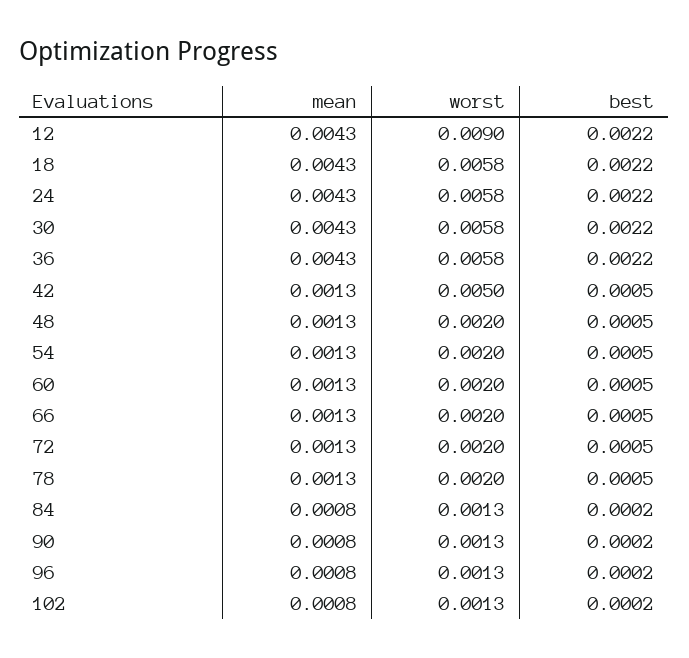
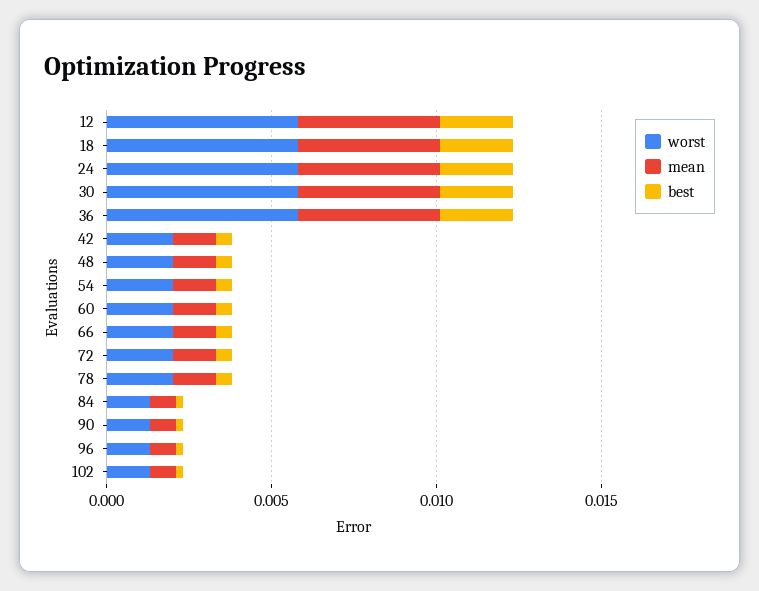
  {
    "mean": {
      "12": 0.0043,
      "18": 0.0043,
      "24": 0.0043,
      "30": 0.0043,
      "36": 0.0043,
      "42": 0.0013,
      "48": 0.0013,
      "54": 0.0013,
      "60": 0.0013,
      "66": 0.0013,
      "72": 0.0013,
      "78": 0.0013,
      "84": 0.0008,
      "90": 0.0008,
      "96": 0.0008,
      "102": 0.0008
    },
    "worst": {
-     "12": 0.009,
+     "12": 0.006,
      "18": 0.0058,
      "24": 0.0058,
      "30": 0.0058,
      "36": 0.0058,
-     "42": 0.005,
+     "42": 0.002,
      "48": 0.002,
      "54": 0.002,
      "60": 0.002,
      "66": 0.002,
      "72": 0.002,
      "78": 0.002,
      "84": 0.0013,
      "90": 0.0013,
      "96": 0.0013,
      "102": 0.0013
    },
    "best": {
      "12": 0.0022,
      "18": 0.0022,
      "24": 0.0022,
      "30": 0.0022,
      "36": 0.0022,
      "42": 0.0005,
      "48": 0.0005,
      "54": 0.0005,
      "60": 0.0005,
      "66": 0.0005,
      "72": 0.0005,
      "78": 0.0005,
      "84": 0.0002,
      "90": 0.0002,
      "96": 0.0002,
      "102": 0.0002
    }
  }

